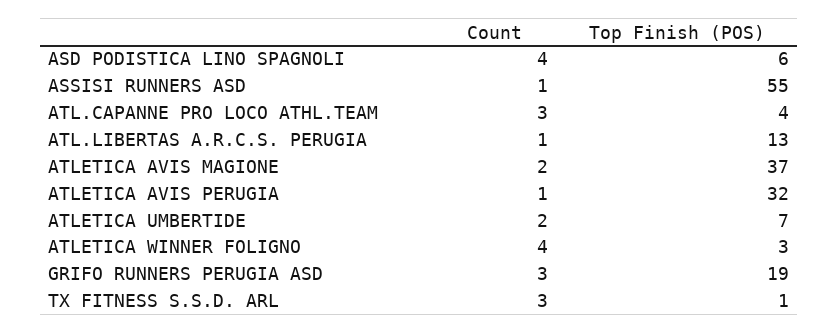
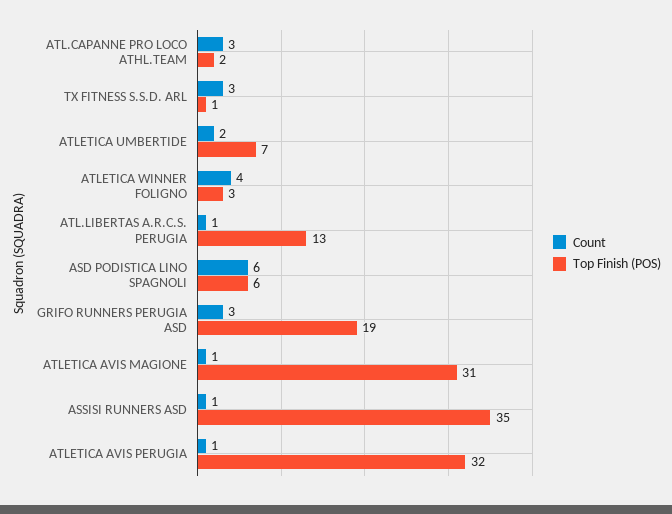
  {
    "Count": {
-     "ASD PODISTICA LINO SPAGNOLI": 4,
+     "ASD PODISTICA LINO SPAGNOLI": 6,
      "ASSISI RUNNERS ASD": 1,
      "ATL.CAPANNE PRO LOCO ATHL.TEAM": 3,
      "ATL.LIBERTAS A.R.C.S. PERUGIA": 1,
-     "ATLETICA AVIS MAGIONE": 2,
+     "ATLETICA AVIS MAGIONE": 1,
      "ATLETICA AVIS PERUGIA": 1,
      "ATLETICA UMBERTIDE": 2,
      "ATLETICA WINNER FOLIGNO": 4,
      "GRIFO RUNNERS PERUGIA ASD": 3,
      "TX FITNESS S.S.D. ARL": 3
    },
    "Top Finish (POS)": {
      "ASD PODISTICA LINO SPAGNOLI": 6,
-     "ASSISI RUNNERS ASD": 55,
+     "ASSISI RUNNERS ASD": 35,
-     "ATL.CAPANNE PRO LOCO ATHL.TEAM": 4,
+     "ATL.CAPANNE PRO LOCO ATHL.TEAM": 2,
      "ATL.LIBERTAS A.R.C.S. PERUGIA": 13,
-     "ATLETICA AVIS MAGIONE": 37,
+     "ATLETICA AVIS MAGIONE": 31,
      "ATLETICA AVIS PERUGIA": 32,
      "ATLETICA UMBERTIDE": 7,
      "ATLETICA WINNER FOLIGNO": 3,
      "GRIFO RUNNERS PERUGIA ASD": 19,
      "TX FITNESS S.S.D. ARL": 1
    }
  }

